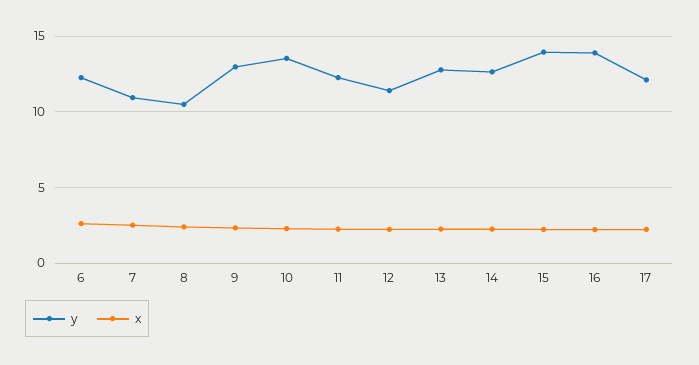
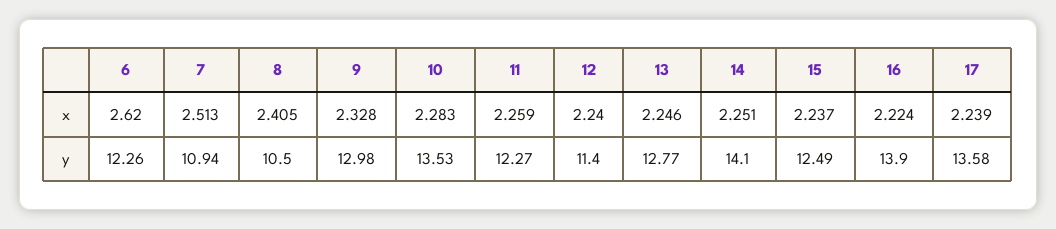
  {
    "y": {
      "6": 12.26,
      "7": 10.94,
      "8": 10.5,
      "9": 12.98,
      "10": 13.53,
      "11": 12.27,
      "12": 11.4,
      "13": 12.77,
-     "14": 12.5,
+     "14": 14.1,
-     "15": 14,
+     "15": 12.49,
      "16": 13.9,
-     "17": 12
+     "17": 13.58
    },
    "x": {
      "6": 2.62,
      "7": 2.513,
      "8": 2.405,
      "9": 2.328,
      "10": 2.283,
      "11": 2.259,
      "12": 2.24,
      "13": 2.246,
      "14": 2.251,
      "15": 2.237,
      "16": 2.224,
      "17": 2.239
    }
  }

